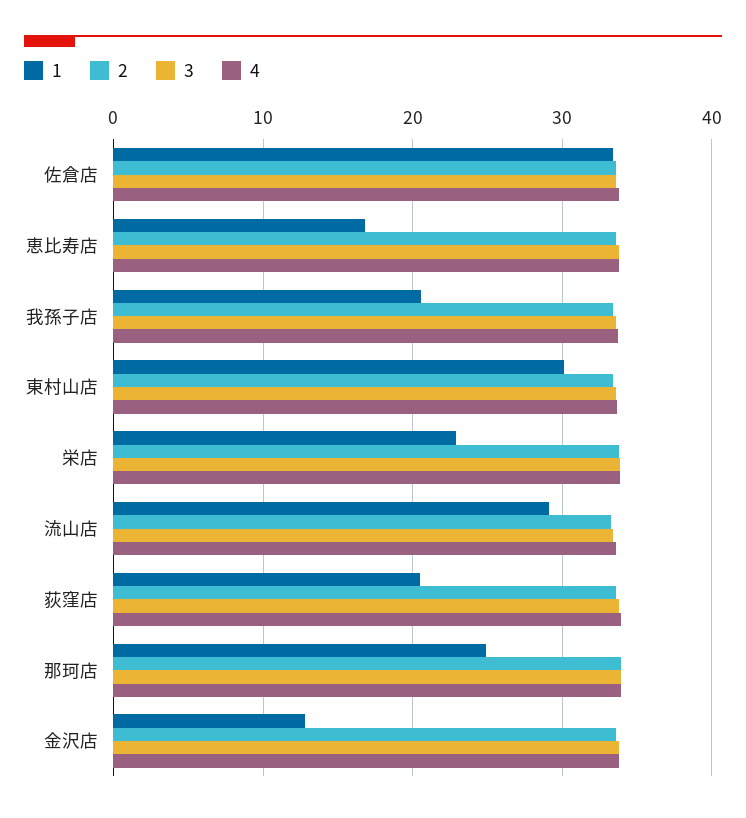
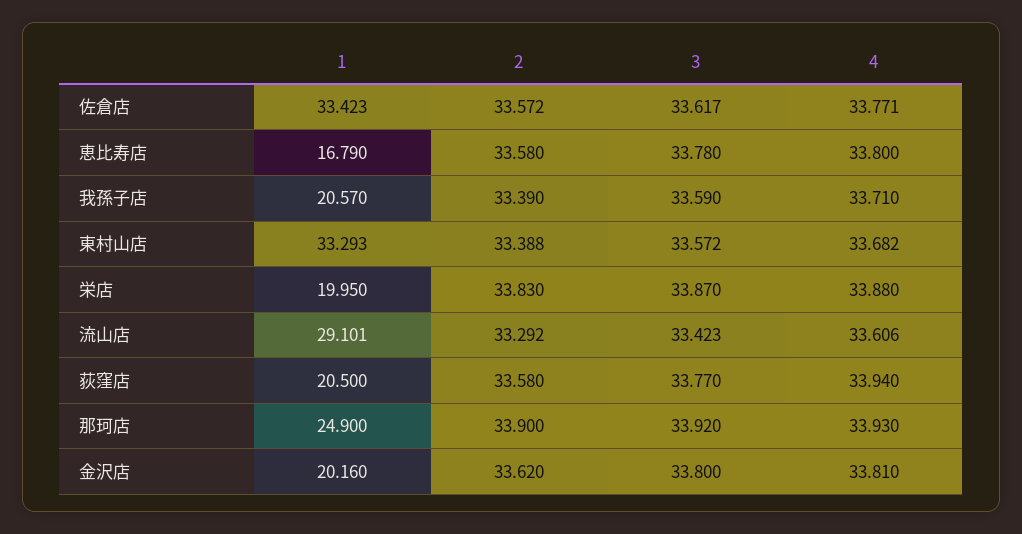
  {
    "1": {
      "佐倉店": 33.423,
      "恵比寿店": 16.79,
      "我孫子店": 20.57,
-     "東村山店": 30,
+     "東村山店": 33.293,
-     "栄店": 23,
+     "栄店": 19.95,
      "流山店": 29.101,
      "荻窪店": 20.5,
      "那珂店": 24.9,
-     "金沢店": 13
+     "金沢店": 20.16
    },
    "2": {
      "佐倉店": 33.572,
      "恵比寿店": 33.58,
      "我孫子店": 33.39,
      "東村山店": 33.388,
      "栄店": 33.83,
      "流山店": 33.292,
      "荻窪店": 33.58,
      "那珂店": 33.9,
      "金沢店": 33.62
    },
    "3": {
      "佐倉店": 33.617,
      "恵比寿店": 33.78,
      "我孫子店": 33.59,
      "東村山店": 33.572,
      "栄店": 33.87,
      "流山店": 33.423,
      "荻窪店": 33.77,
      "那珂店": 33.92,
      "金沢店": 33.8
    },
    "4": {
      "佐倉店": 33.771,
      "恵比寿店": 33.8,
      "我孫子店": 33.71,
      "東村山店": 33.682,
      "栄店": 33.88,
      "流山店": 33.606,
      "荻窪店": 33.94,
      "那珂店": 33.93,
      "金沢店": 33.81
    }
  }

